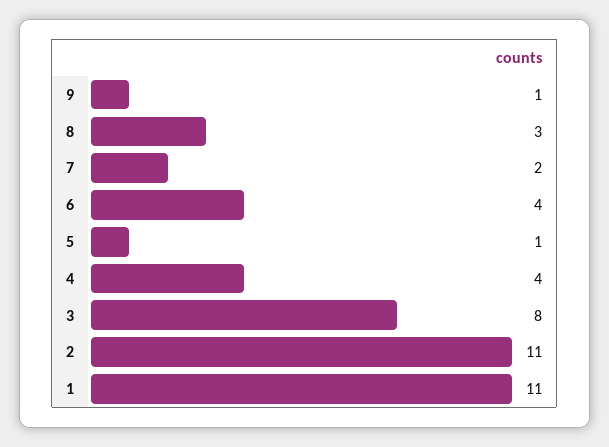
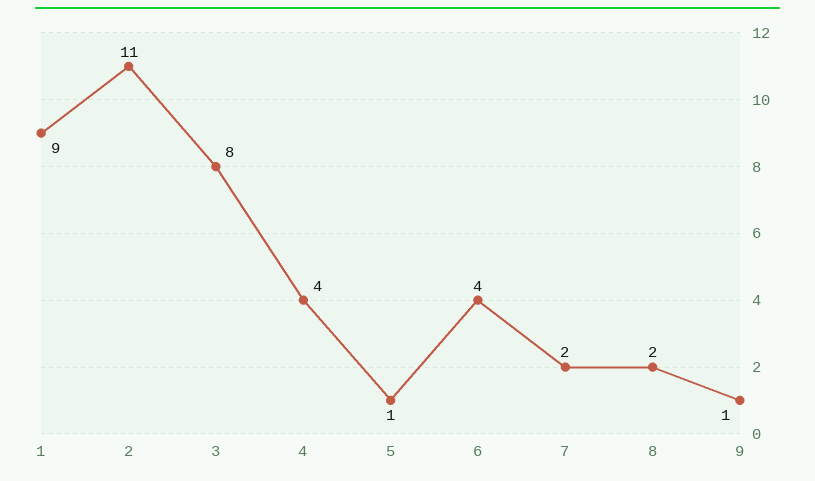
  {
    "9": 1,
-   "8": 3,
+   "8": 2,
    "7": 2,
    "6": 4,
    "5": 1,
    "4": 4,
    "3": 8,
    "2": 11,
-   "1": 11
+   "1": 9
  }

